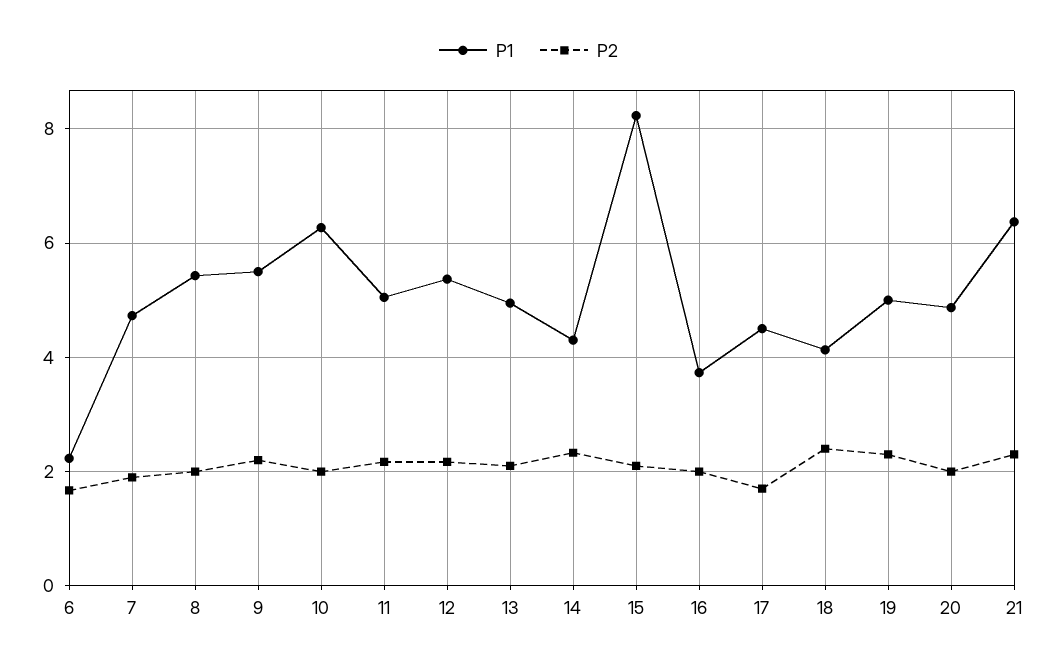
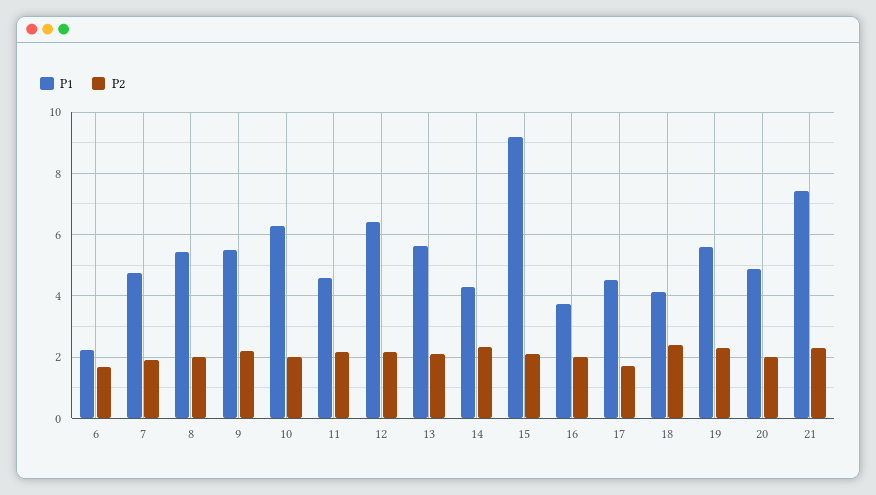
  {
    "P1": {
      "6": 2.2,
      "7": 4.8,
      "8": 5.4,
      "9": 5.6,
      "10": 6.2,
-     "11": 5,
+     "11": 4.6,
-     "12": 5.4,
+     "12": 6.4,
-     "13": 5,
+     "13": 5.6,
      "14": 4.4,
-     "15": 8.2,
+     "15": 9.2,
      "16": 3.8,
      "17": 4.6,
      "18": 4.2,
-     "19": 5,
+     "19": 5.6,
      "20": 4.8,
-     "21": 6.4
+     "21": 7.4
    },
    "P2": {
      "6": 1.6,
      "7": 2,
      "8": 2,
      "9": 2.2,
      "10": 2,
      "11": 2.2,
      "12": 2.2,
      "13": 2.2,
      "14": 2.4,
      "15": 2.2,
      "16": 2,
      "17": 1.8,
      "18": 2.4,
      "19": 2.4,
      "20": 2,
      "21": 2.4
    }
  }

